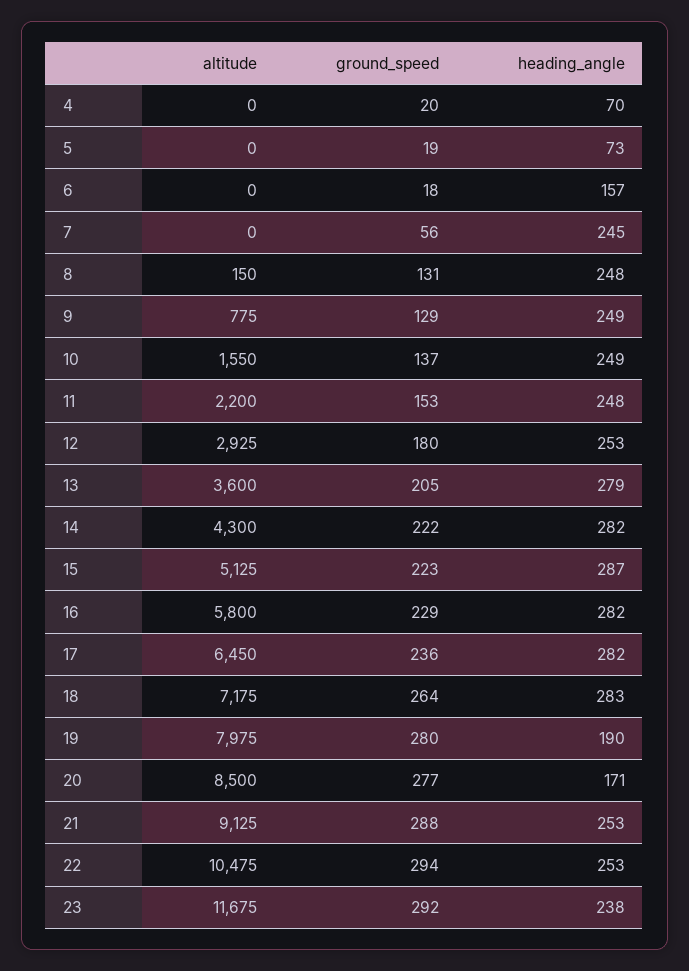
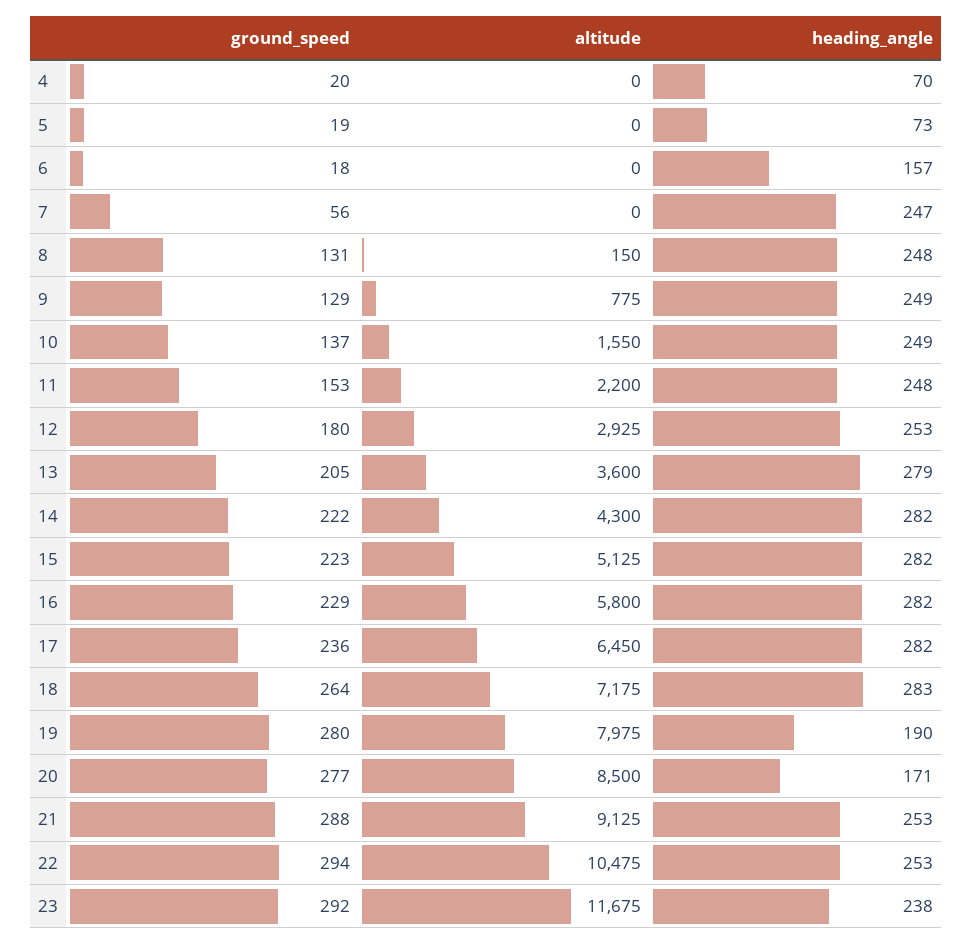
  {
    "altitude": {
      "4": 0,
      "5": 0,
      "6": 0,
      "7": 0,
      "8": 150,
      "9": 775,
      "10": 1550,
      "11": 2200,
      "12": 2925,
      "13": 3600,
      "14": 4300,
      "15": 5125,
      "16": 5800,
      "17": 6450,
      "18": 7175,
      "19": 7975,
      "20": 8500,
      "21": 9125,
      "22": 10475,
      "23": 11675
    },
    "ground_speed": {
      "4": 20,
      "5": 19,
      "6": 18,
      "7": 56,
      "8": 131,
      "9": 129,
      "10": 137,
      "11": 153,
      "12": 180,
      "13": 205,
      "14": 222,
      "15": 223,
      "16": 229,
      "17": 236,
      "18": 264,
      "19": 280,
      "20": 277,
      "21": 288,
      "22": 294,
      "23": 292
    },
    "heading_angle": {
      "4": 70,
      "5": 73,
      "6": 157,
-     "7": 245,
+     "7": 247,
      "8": 248,
      "9": 249,
      "10": 249,
      "11": 248,
      "12": 253,
      "13": 279,
      "14": 282,
-     "15": 287,
+     "15": 282,
      "16": 282,
      "17": 282,
      "18": 283,
      "19": 190,
      "20": 171,
      "21": 253,
      "22": 253,
      "23": 238
    }
  }

